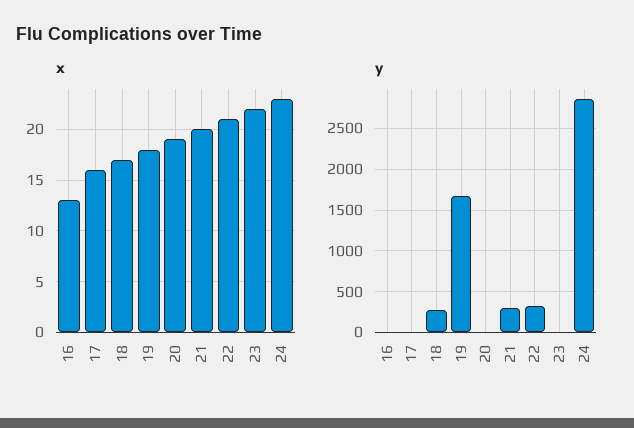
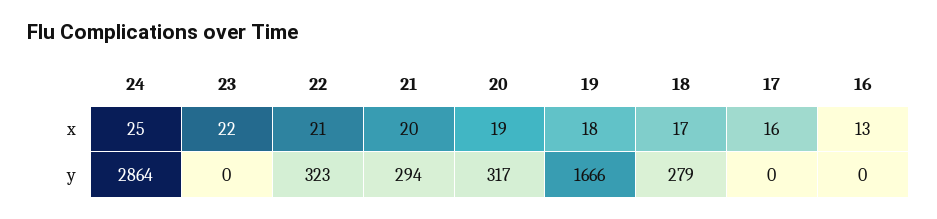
  {
    "x": {
      "16": 13,
      "17": 16,
      "18": 17,
      "19": 18,
      "20": 19,
      "21": 20,
      "22": 21,
      "23": 22,
-     "24": 23
+     "24": 25
    },
    "y": {
      "16": 0,
      "17": 0,
      "18": 279,
      "19": 1666,
-     "20": 0,
+     "20": 317,
      "21": 294,
      "22": 323,
      "23": 0,
      "24": 2864
    }
  }

